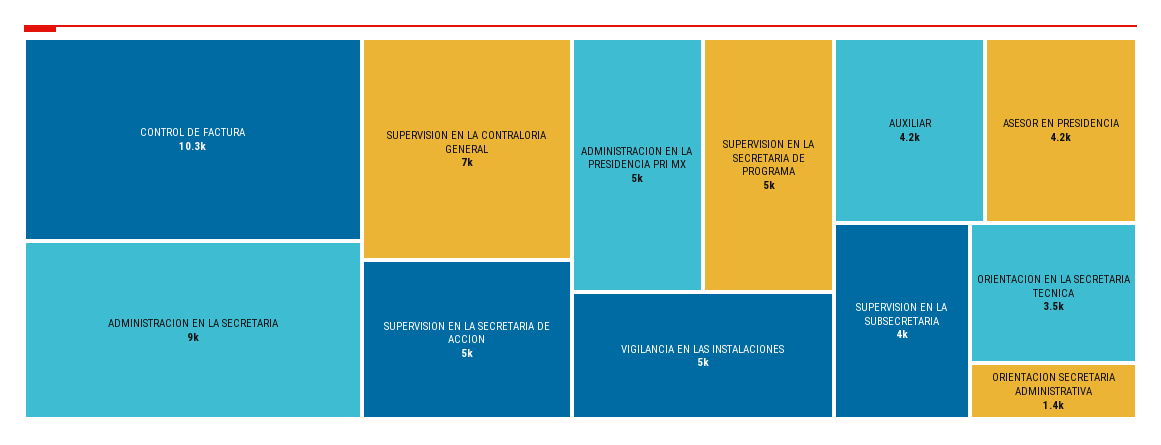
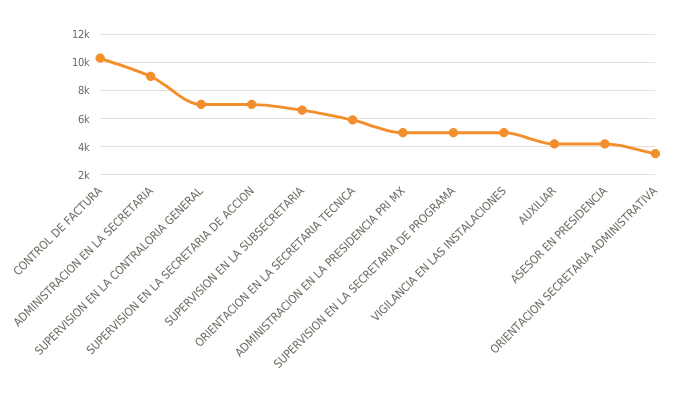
  {
    "CONTROL DE FACTURA": 10300,
    "ADMINISTRACION EN LA SECRETARIA": 9000,
    "SUPERVISION EN LA CONTRALORIA GENERAL": 7000,
-   "SUPERVISION EN LA SECRETARIA DE ACCION": 5000,
+   "SUPERVISION EN LA SECRETARIA DE ACCION": 7000,
    "ADMINISTRACION EN LA PRESIDENCIA PRI MX": 5000,
    "SUPERVISION EN LA SECRETARIA DE PROGRAMA": 5000,
    "VIGILANCIA EN LAS INSTALACIONES": 5000,
    "AUXILIAR": 4200,
    "ASESOR EN PRESIDENCIA": 4200,
-   "SUPERVISION EN LA SUBSECRETARIA": 4000,
+   "SUPERVISION EN LA SUBSECRETARIA": 6500,
-   "ORIENTACION EN LA SECRETARIA TECNICA": 3500,
+   "ORIENTACION EN LA SECRETARIA TECNICA": 6000,
-   "ORIENTACION SECRETARIA ADMINISTRATIVA": 1400
+   "ORIENTACION SECRETARIA ADMINISTRATIVA": 3500
  }

